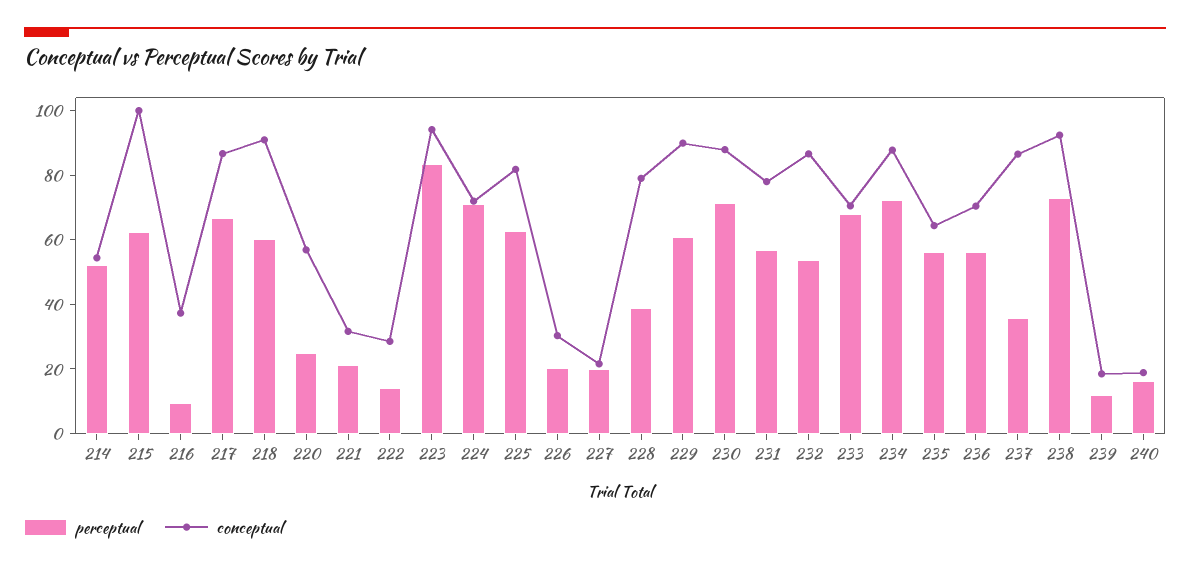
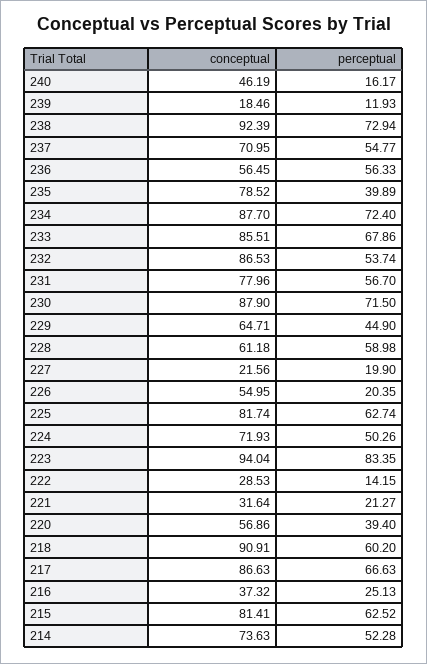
  {
    "perceptual": {
      "214": 52.28,
      "215": 62.52,
-     "216": 10,
+     "216": 25.13,
      "217": 66.63,
      "218": 60.2,
-     "220": 25,
+     "220": 39.4,
      "221": 21.27,
      "222": 14.15,
      "223": 83.35,
-     "224": 70,
+     "224": 50.26,
      "225": 62.74,
      "226": 20.35,
      "227": 19.9,
-     "228": 40,
+     "228": 58.98,
-     "229": 60,
+     "229": 44.9,
      "230": 71.5,
      "231": 56.7,
      "232": 53.74,
      "233": 67.86,
      "234": 72.4,
-     "235": 55,
+     "235": 39.89,
      "236": 56.33,
-     "237": 35,
+     "237": 54.77,
      "238": 72.94,
      "239": 11.93,
      "240": 16.17
    },
    "conceptual": {
-     "214": 55,
+     "214": 73.63,
-     "215": 100,
+     "215": 81.41,
      "216": 37.32,
      "217": 86.63,
      "218": 90.91,
      "220": 56.86,
      "221": 31.64,
      "222": 28.53,
      "223": 94.04,
      "224": 71.93,
      "225": 81.74,
-     "226": 30,
+     "226": 54.95,
      "227": 21.56,
-     "228": 80,
+     "228": 61.18,
-     "229": 90,
+     "229": 64.71,
      "230": 87.9,
      "231": 77.96,
      "232": 86.53,
-     "233": 70,
+     "233": 85.51,
      "234": 87.7,
-     "235": 65,
+     "235": 78.52,
-     "236": 70,
+     "236": 56.45,
-     "237": 85,
+     "237": 70.95,
      "238": 92.39,
      "239": 18.46,
-     "240": 20
+     "240": 46.19
    }
  }

